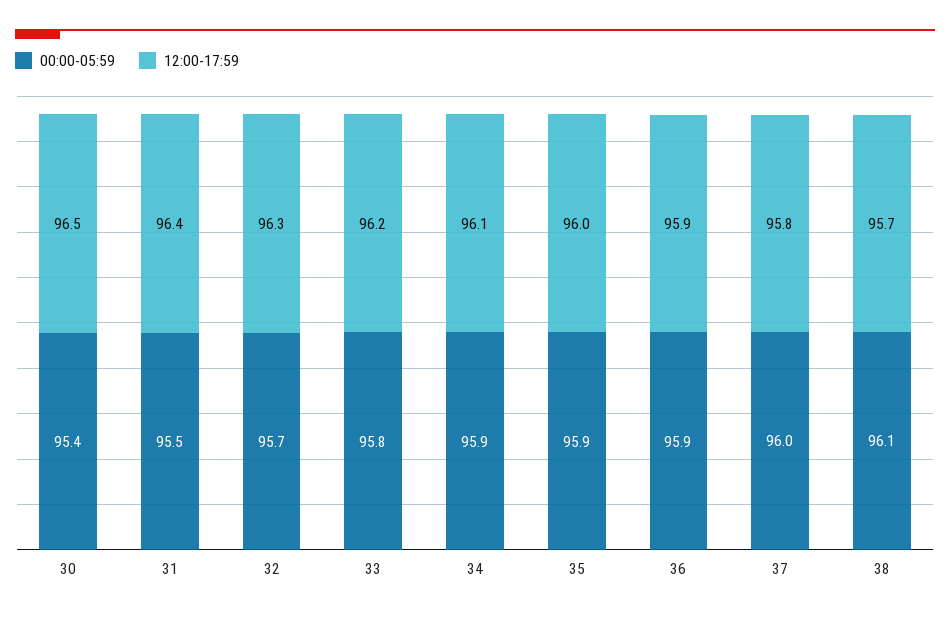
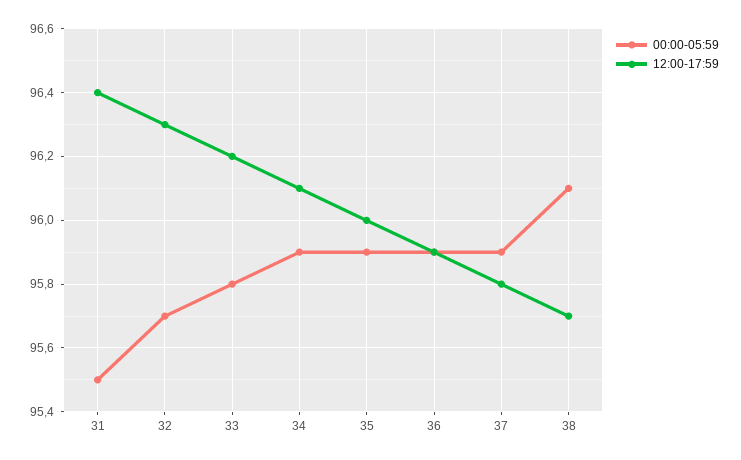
  {
    "00:00-05:59": {
-     "30": 95.4,
      "31": 95.5,
      "32": 95.7,
      "33": 95.8,
      "34": 95.9,
      "35": 95.9,
      "36": 95.9,
-     "37": 96,
+     "37": 95.9,
      "38": 96.1
    },
    "12:00-17:59": {
-     "30": 96.5,
      "31": 96.4,
      "32": 96.3,
      "33": 96.2,
      "34": 96.1,
      "35": 96,
      "36": 95.9,
      "37": 95.8,
      "38": 95.7
    }
  }

